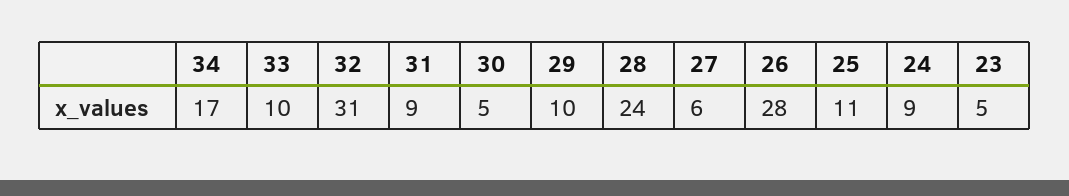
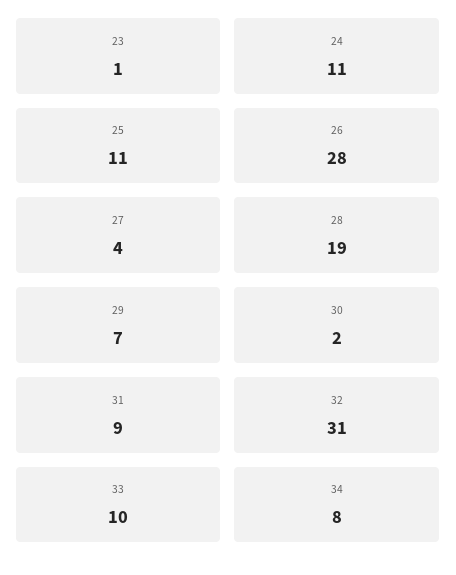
  {
-   "34": 17,
+   "34": 8,
    "33": 10,
    "32": 31,
    "31": 9,
-   "30": 5,
+   "30": 2,
-   "29": 10,
+   "29": 7,
-   "28": 24,
+   "28": 19,
-   "27": 6,
+   "27": 4,
    "26": 28,
    "25": 11,
-   "24": 9,
+   "24": 11,
-   "23": 5
+   "23": 1
  }

